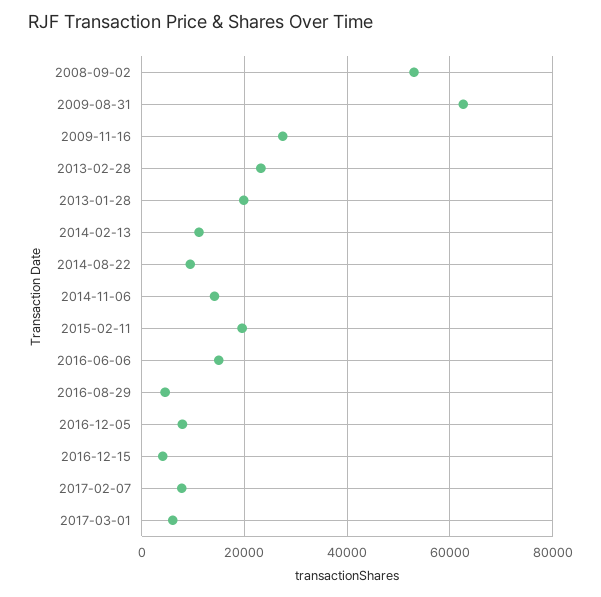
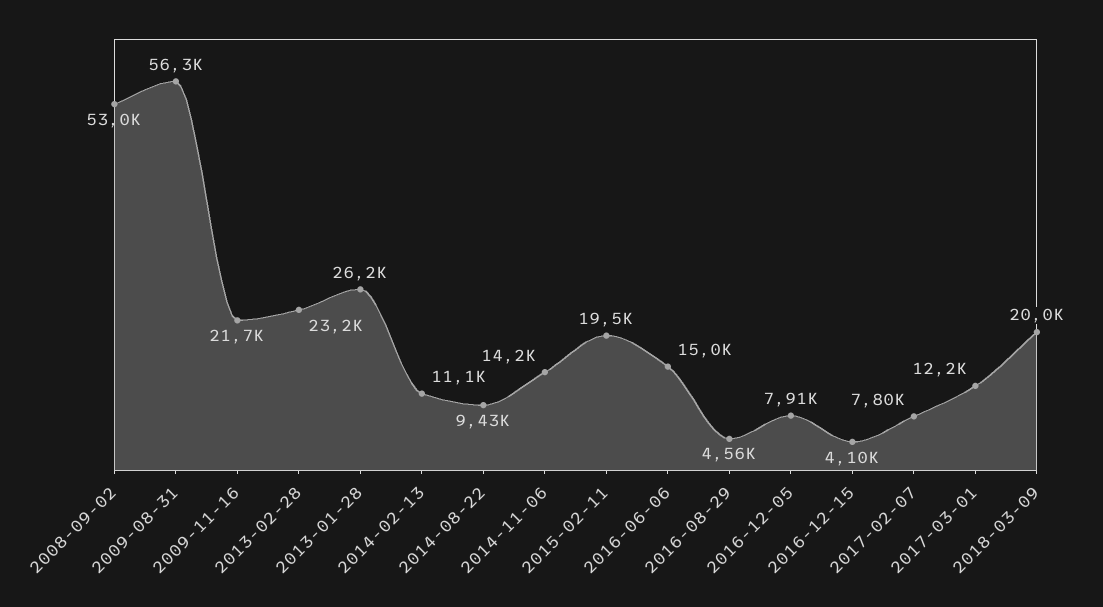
  {
    "2008-09-02": 53000,
-   "2009-08-31": 62000,
+   "2009-08-31": 56300,
-   "2009-11-16": 28000,
+   "2009-11-16": 21700,
    "2013-02-28": 23200,
-   "2013-01-28": 20000,
+   "2013-01-28": 26200,
    "2014-02-13": 11100,
    "2014-08-22": 9430,
    "2014-11-06": 14200,
    "2015-02-11": 19500,
    "2016-06-06": 15000,
    "2016-08-29": 4560,
    "2016-12-05": 7910,
    "2016-12-15": 4100,
    "2017-02-07": 7800,
-   "2017-03-01": 6000
+   "2017-03-01": 12200,
+   "2018-03-09": 20000
  }

